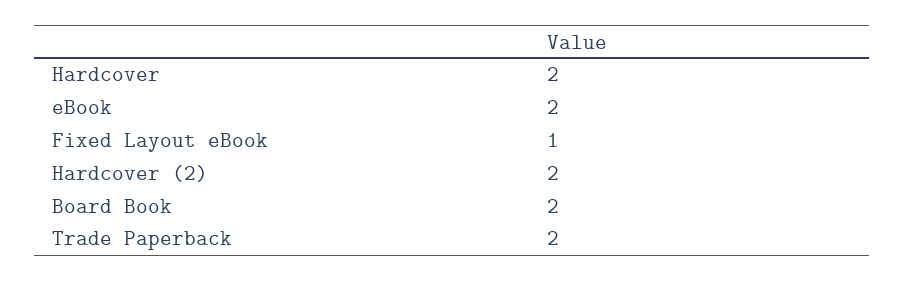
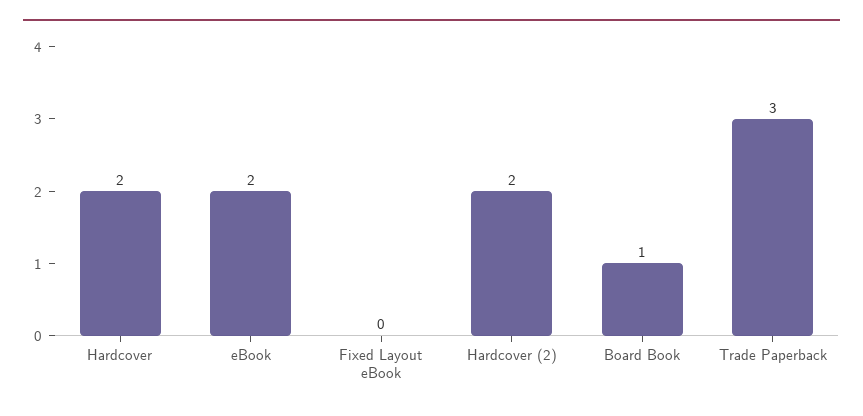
  {
    "Hardcover": 2,
    "eBook": 2,
-   "Fixed Layout eBook": 1,
+   "Fixed Layout eBook": 0,
    "Hardcover (2)": 2,
-   "Board Book": 2,
+   "Board Book": 1,
-   "Trade Paperback": 2
+   "Trade Paperback": 3
  }

